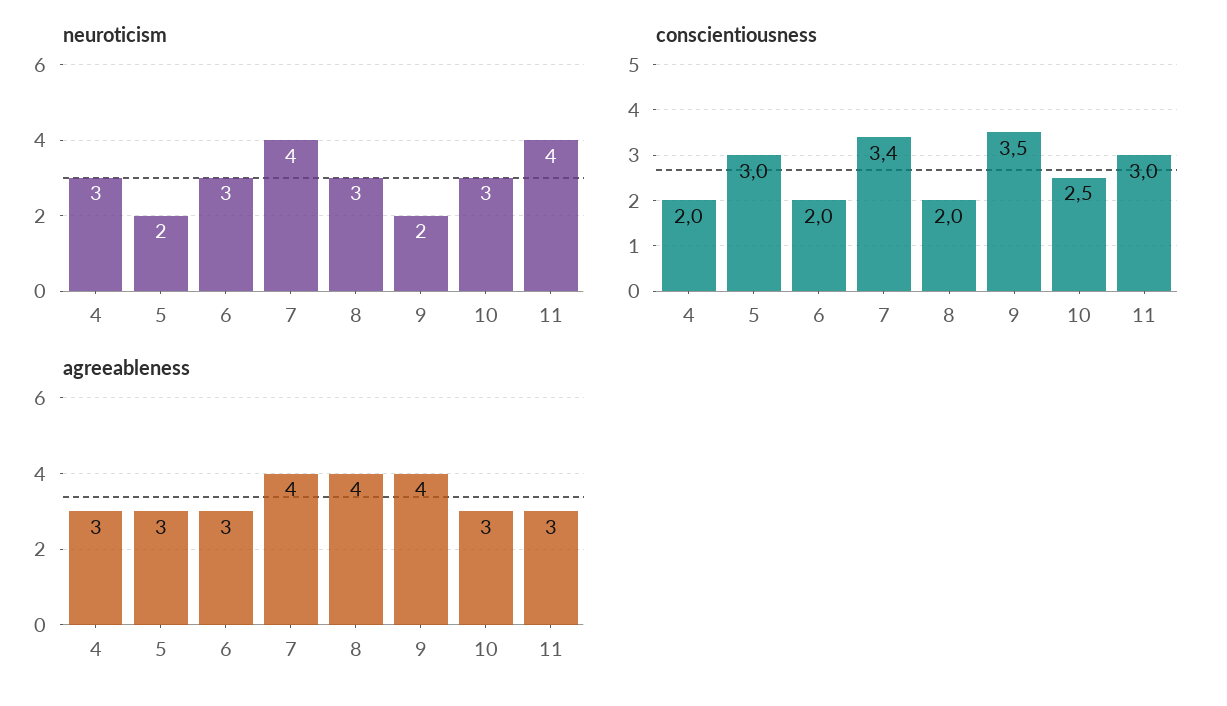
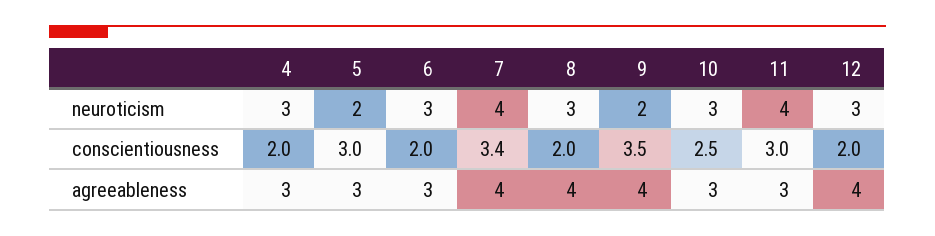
  {
    "neuroticism": {
      "4": 3,
      "5": 2,
      "6": 3,
      "7": 4,
      "8": 3,
      "9": 2,
      "10": 3,
-     "11": 4
+     "11": 4,
+     "12": 3
    },
    "conscientiousness": {
      "4": 2,
      "5": 3,
      "6": 2,
      "7": 3.4,
      "8": 2,
      "9": 3.5,
      "10": 2.5,
-     "11": 3
+     "11": 3,
+     "12": 2
    },
    "agreeableness": {
      "4": 3,
      "5": 3,
      "6": 3,
      "7": 4,
      "8": 4,
      "9": 4,
      "10": 3,
-     "11": 3
+     "11": 3,
+     "12": 4
    }
  }

